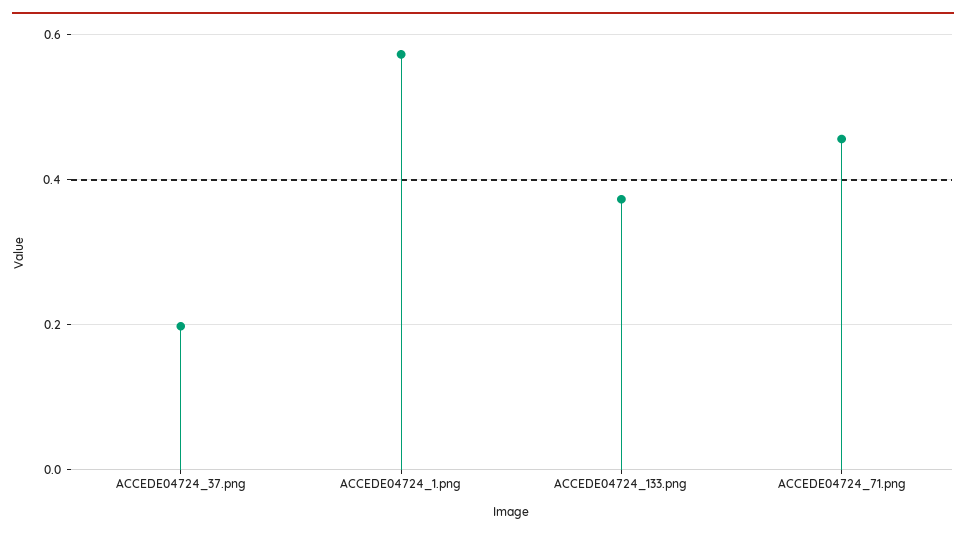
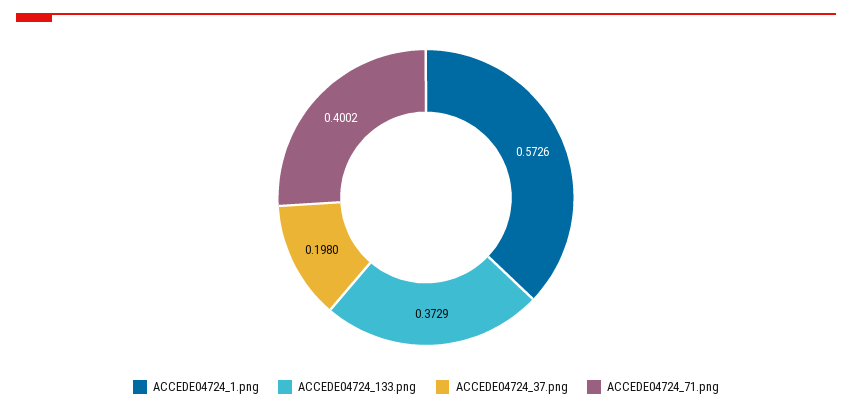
  {
    "ACCEDE04724_37.png": 0.198,
    "ACCEDE04724_1.png": 0.5726,
    "ACCEDE04724_133.png": 0.3729,
-   "ACCEDE04724_71.png": 0.46
+   "ACCEDE04724_71.png": 0.4002
  }

